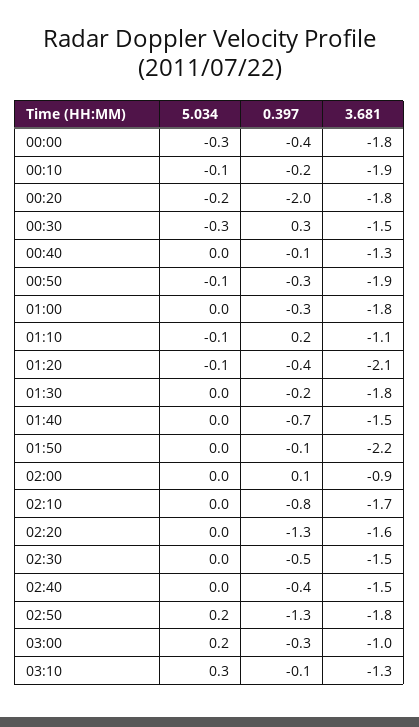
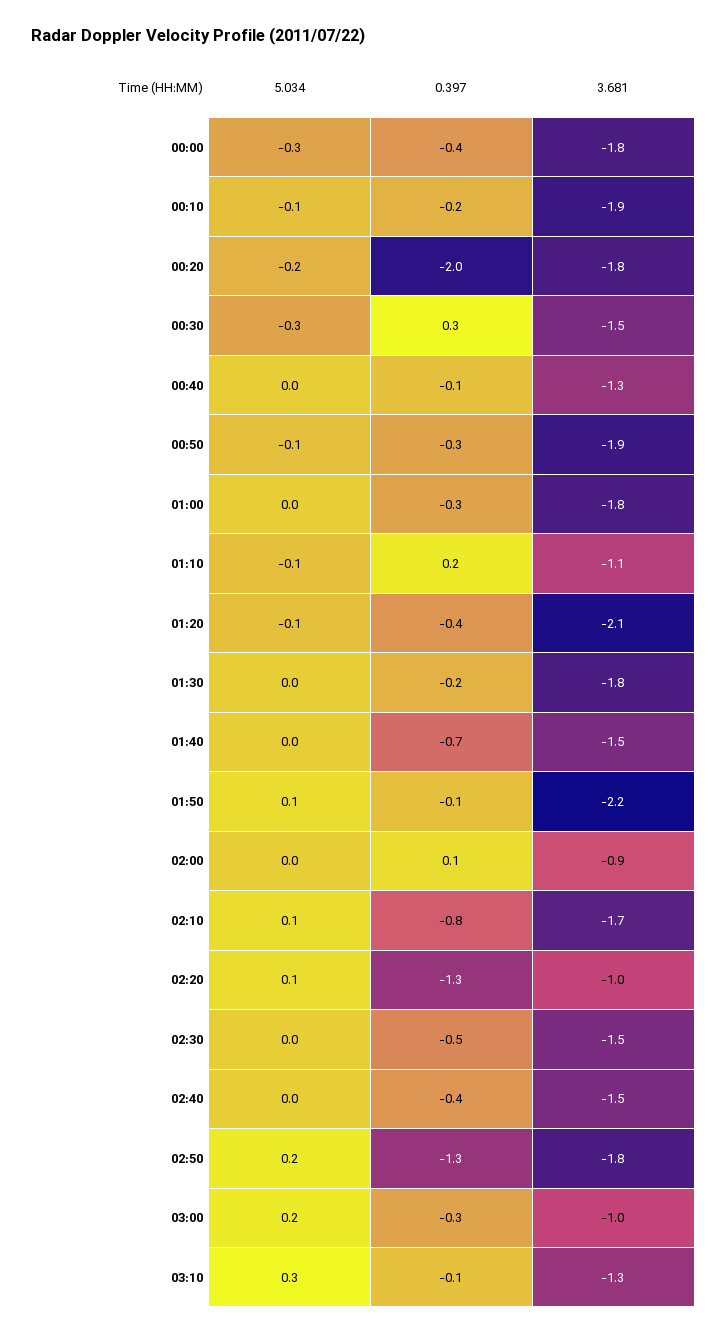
  {
    "5.034": {
      "00:00": -0.3,
      "00:10": -0.1,
      "00:20": -0.2,
      "00:30": -0.3,
      "00:40": 0,
      "00:50": -0.1,
      "01:00": 0,
      "01:10": -0.1,
      "01:20": -0.1,
      "01:30": 0,
      "01:40": 0,
-     "01:50": 0,
+     "01:50": 0.1,
      "02:00": 0,
-     "02:10": 0,
+     "02:10": 0.1,
-     "02:20": 0,
+     "02:20": 0.1,
      "02:30": 0,
      "02:40": 0,
      "02:50": 0.2,
      "03:00": 0.2,
      "03:10": 0.3
    },
    "0.397": {
      "00:00": -0.4,
      "00:10": -0.2,
      "00:20": -2,
      "00:30": 0.3,
      "00:40": -0.1,
      "00:50": -0.3,
      "01:00": -0.3,
      "01:10": 0.2,
      "01:20": -0.4,
      "01:30": -0.2,
      "01:40": -0.7,
      "01:50": -0.1,
      "02:00": 0.1,
      "02:10": -0.8,
      "02:20": -1.3,
      "02:30": -0.5,
      "02:40": -0.4,
      "02:50": -1.3,
      "03:00": -0.3,
      "03:10": -0.1
    },
    "3.681": {
      "00:00": -1.8,
      "00:10": -1.9,
      "00:20": -1.8,
      "00:30": -1.5,
      "00:40": -1.3,
      "00:50": -1.9,
      "01:00": -1.8,
      "01:10": -1.1,
      "01:20": -2.1,
      "01:30": -1.8,
      "01:40": -1.5,
      "01:50": -2.2,
      "02:00": -0.9,
      "02:10": -1.7,
-     "02:20": -1.6,
+     "02:20": -1,
      "02:30": -1.5,
      "02:40": -1.5,
      "02:50": -1.8,
      "03:00": -1,
      "03:10": -1.3
    }
  }

